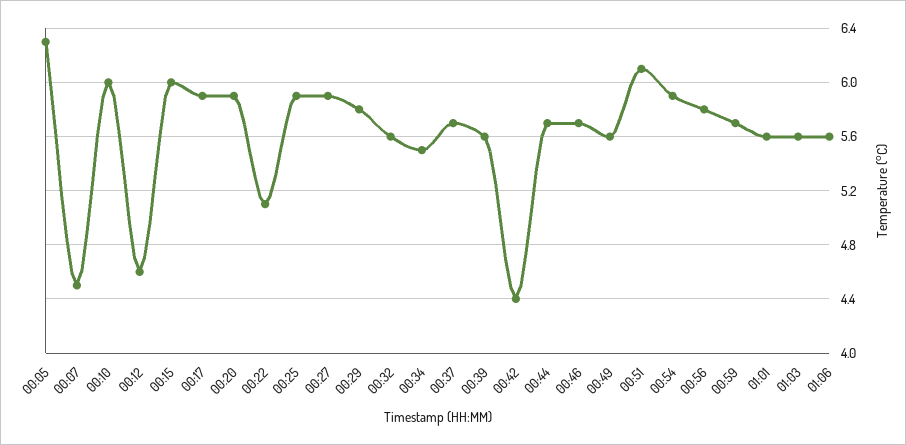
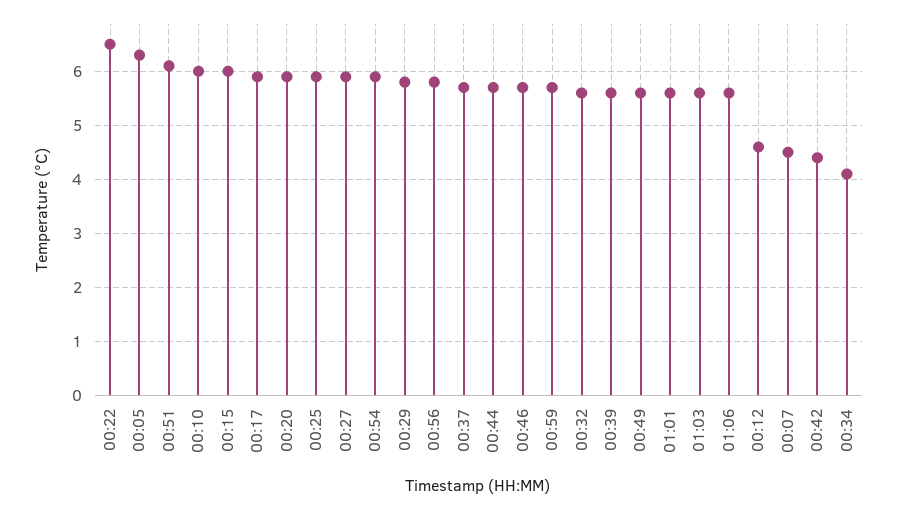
  {
    "00:05": 6.3,
    "00:07": 4.5,
    "00:10": 6,
    "00:12": 4.6,
    "00:15": 6,
    "00:17": 5.9,
    "00:20": 5.9,
-   "00:22": 5.1,
+   "00:22": 6.5,
    "00:25": 5.9,
    "00:27": 5.9,
    "00:29": 5.8,
    "00:32": 5.6,
-   "00:34": 5.5,
+   "00:34": 4,
    "00:37": 5.7,
    "00:39": 5.6,
    "00:42": 4.4,
    "00:44": 5.7,
    "00:46": 5.7,
    "00:49": 5.6,
    "00:51": 6.1,
    "00:54": 5.9,
    "00:56": 5.8,
    "00:59": 5.7,
    "01:01": 5.6,
    "01:03": 5.6,
    "01:06": 5.6
  }

